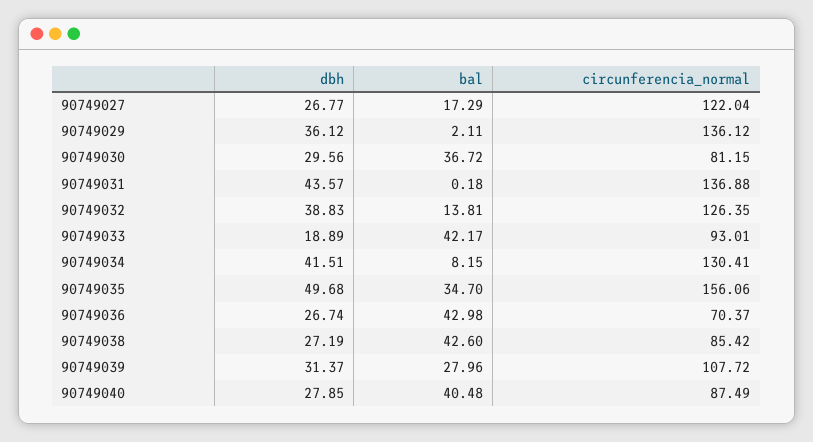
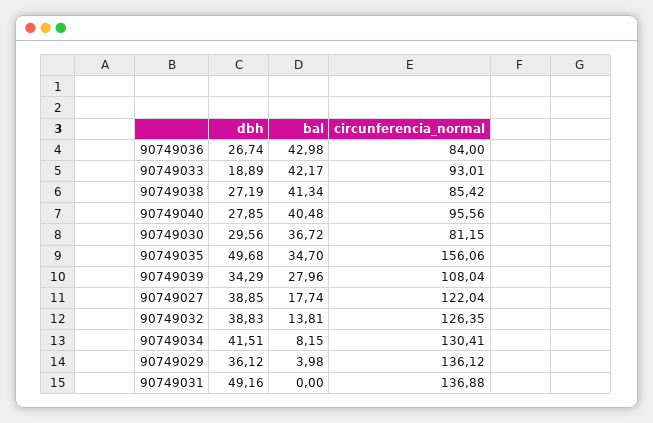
  {
    "dbh": {
-     "90749027": 26.77,
+     "90749027": 38.85,
      "90749029": 36.12,
      "90749030": 29.56,
-     "90749031": 43.57,
+     "90749031": 49.16,
      "90749032": 38.83,
      "90749033": 18.89,
      "90749034": 41.51,
      "90749035": 49.68,
      "90749036": 26.74,
      "90749038": 27.19,
-     "90749039": 31.37,
+     "90749039": 34.29,
      "90749040": 27.85
    },
    "bal": {
-     "90749027": 17.29,
+     "90749027": 17.74,
-     "90749029": 2.11,
+     "90749029": 3.98,
      "90749030": 36.72,
-     "90749031": 0.18,
+     "90749031": 0,
      "90749032": 13.81,
      "90749033": 42.17,
      "90749034": 8.15,
      "90749035": 34.7,
      "90749036": 42.98,
-     "90749038": 42.6,
+     "90749038": 41.34,
      "90749039": 27.96,
      "90749040": 40.48
    },
    "circunferencia_normal": {
      "90749027": 122.04,
      "90749029": 136.12,
      "90749030": 81.15,
      "90749031": 136.88,
      "90749032": 126.35,
      "90749033": 93.01,
      "90749034": 130.41,
      "90749035": 156.06,
-     "90749036": 70.37,
+     "90749036": 84,
      "90749038": 85.42,
-     "90749039": 107.72,
+     "90749039": 108.04,
-     "90749040": 87.49
+     "90749040": 95.56
    }
  }

